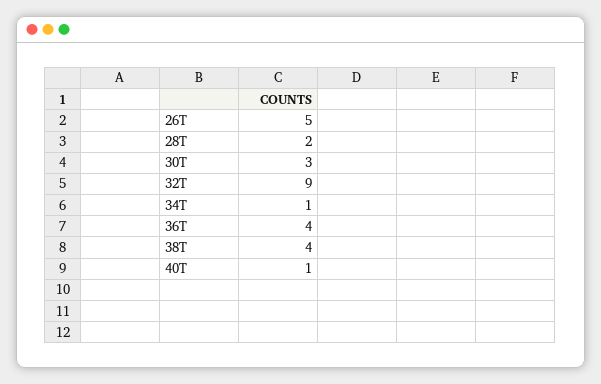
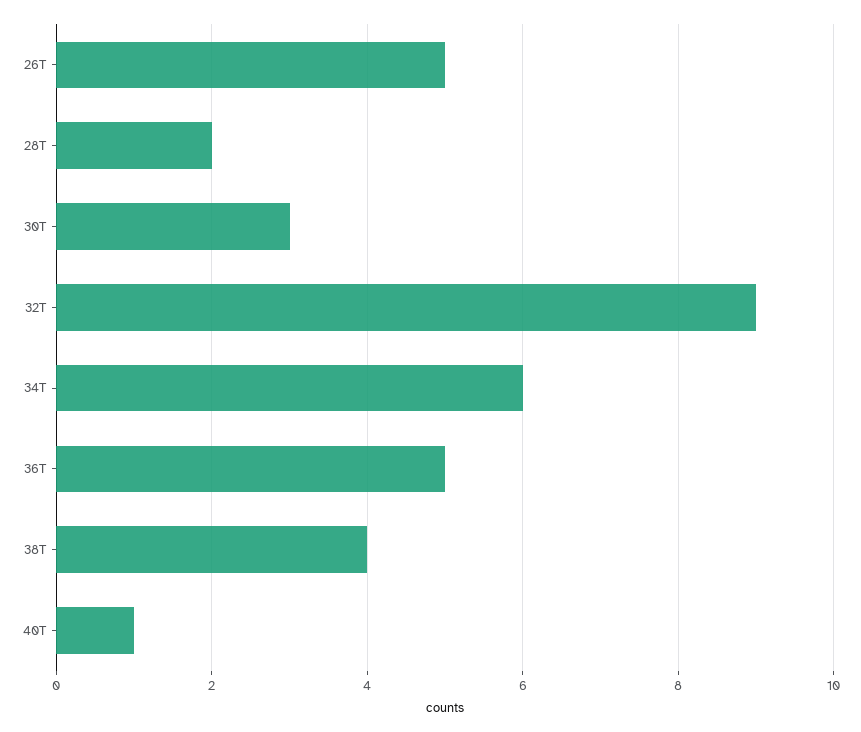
  {
    "26T": 5,
    "28T": 2,
    "30T": 3,
    "32T": 9,
-   "34T": 1,
+   "34T": 6,
-   "36T": 4,
+   "36T": 5,
    "38T": 4,
    "40T": 1
  }

